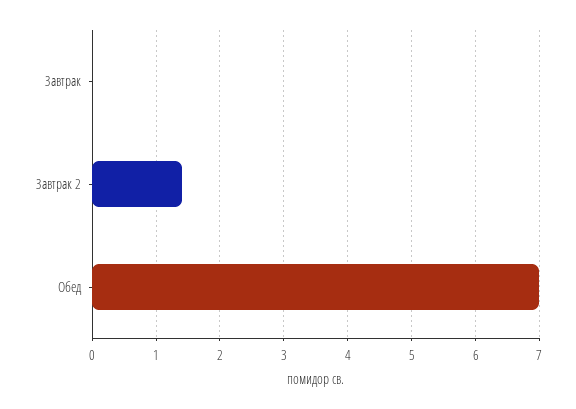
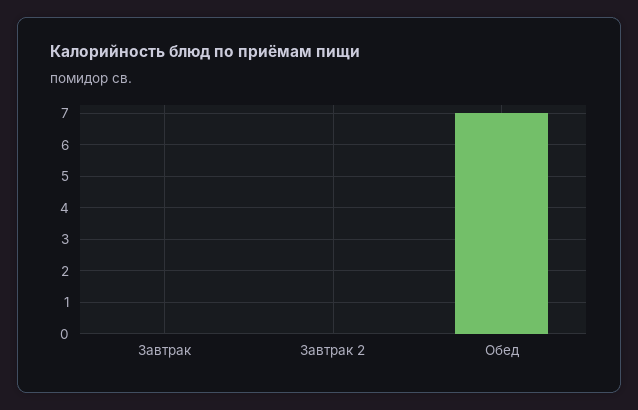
  {
    "Завтрак": 0,
-   "Завтрак 2": 1.4,
+   "Завтрак 2": 0,
    "Обед": 7
  }

